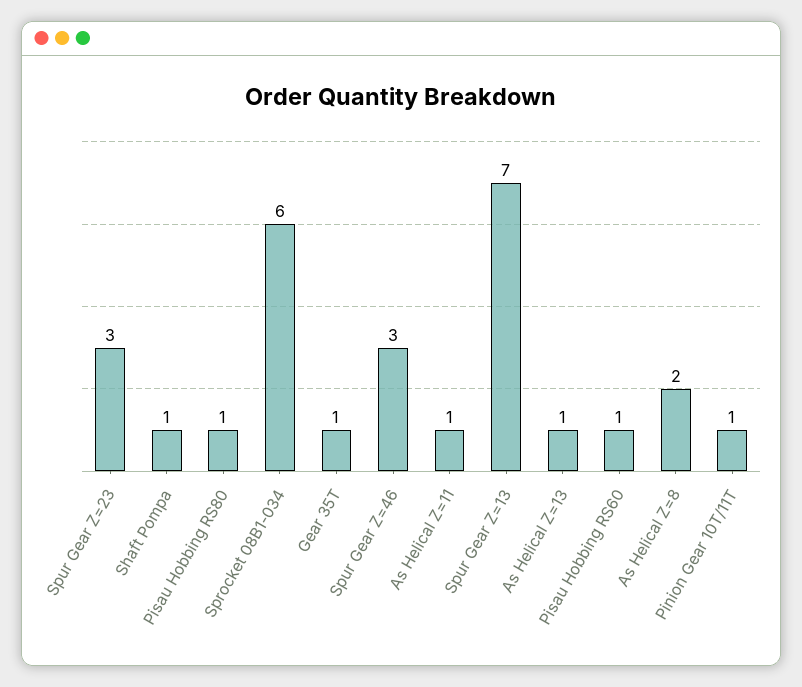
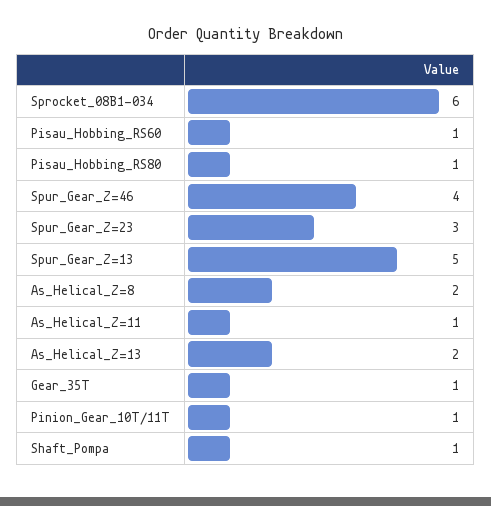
  {
    "Spur Gear Z=23": 3,
    "Shaft Pompa": 1,
    "Pisau Hobbing RS80": 1,
    "Sprocket 08B1-034": 6,
    "Gear 35T": 1,
-   "Spur Gear Z=46": 3,
+   "Spur Gear Z=46": 4,
    "As Helical Z=11": 1,
-   "Spur Gear Z=13": 7,
+   "Spur Gear Z=13": 5,
-   "As Helical Z=13": 1,
+   "As Helical Z=13": 2,
    "Pisau Hobbing RS60": 1,
    "As Helical Z=8": 2,
    "Pinion Gear 10T/11T": 1
  }

